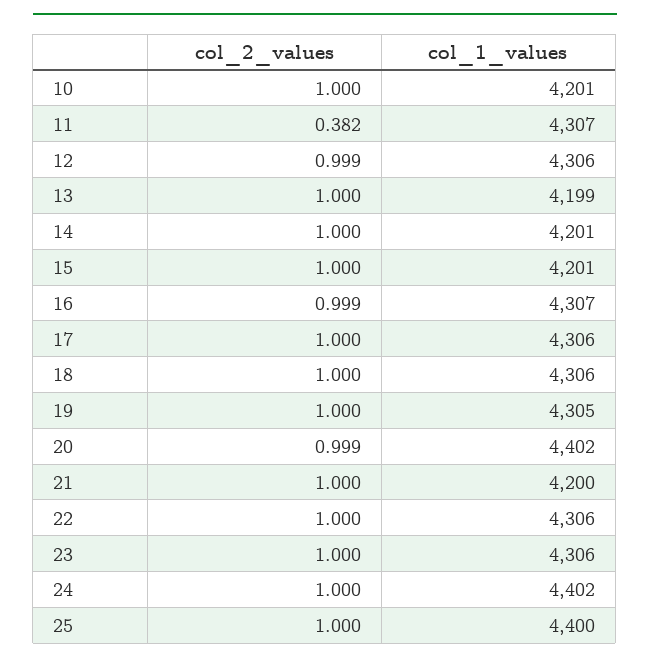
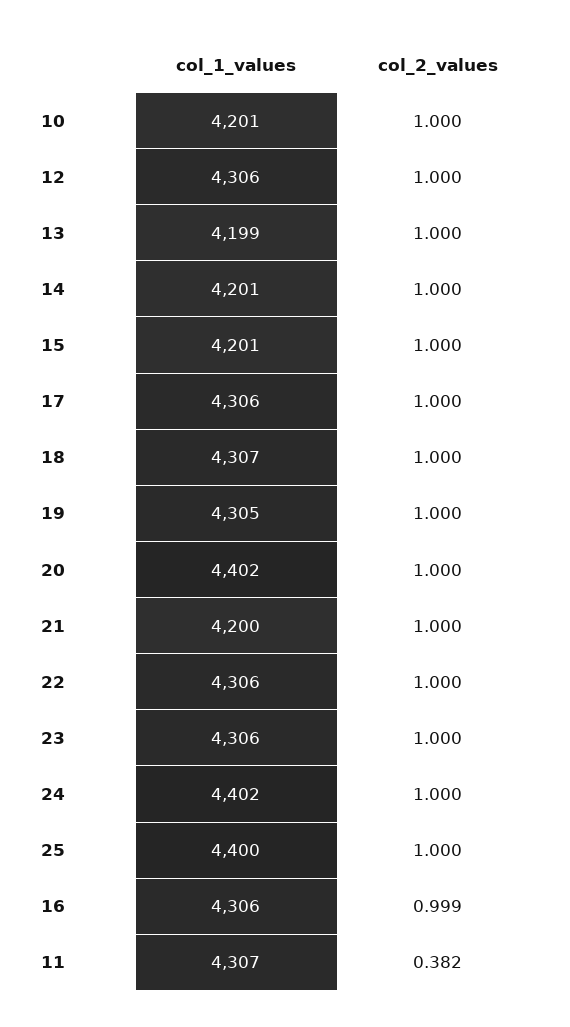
  {
    "col_2_values": {
      "10": 1,
      "11": 0.382,
-     "12": 0.999,
+     "12": 1,
      "13": 1,
      "14": 1,
      "15": 1,
      "16": 0.999,
      "17": 1,
      "18": 1,
      "19": 1,
-     "20": 0.999,
+     "20": 1,
      "21": 1,
      "22": 1,
      "23": 1,
      "24": 1,
      "25": 1
    },
    "col_1_values": {
      "10": 4201,
      "11": 4307,
      "12": 4306,
      "13": 4199,
      "14": 4201,
      "15": 4201,
-     "16": 4307,
+     "16": 4306,
      "17": 4306,
-     "18": 4306,
+     "18": 4307,
      "19": 4305,
      "20": 4402,
      "21": 4200,
      "22": 4306,
      "23": 4306,
      "24": 4402,
      "25": 4400
    }
  }

